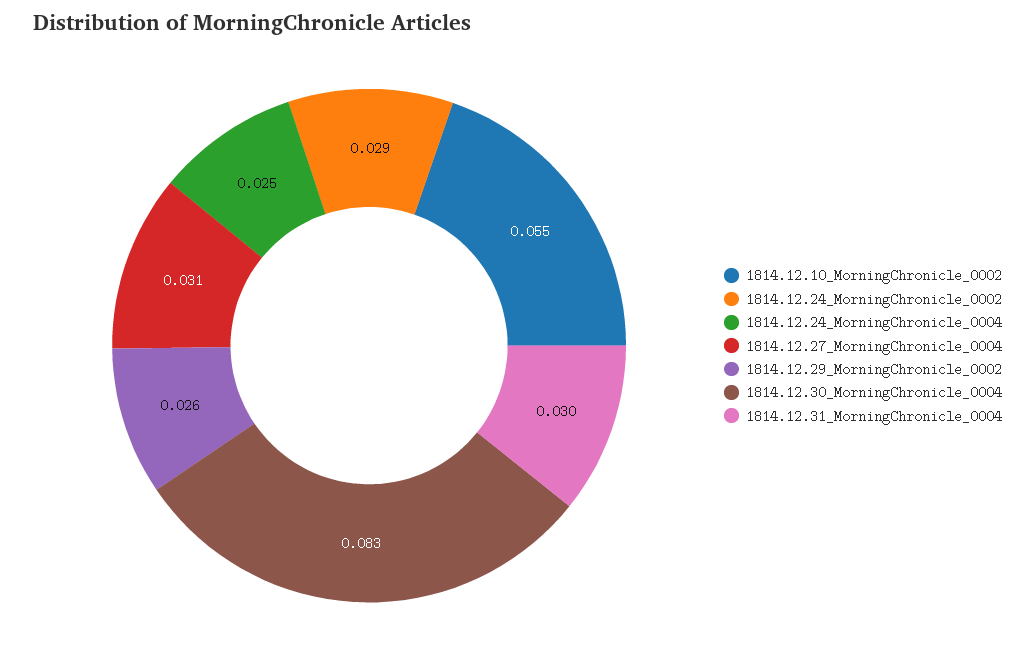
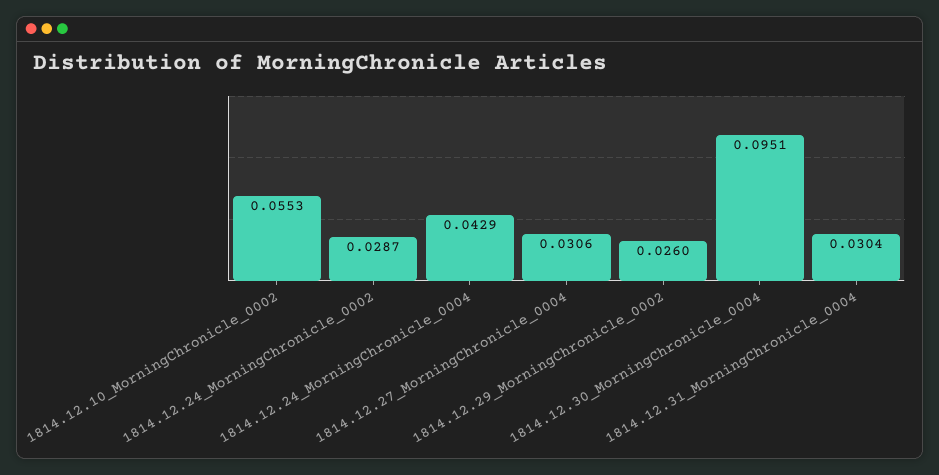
  {
    "1814.12.10_MorningChronicle_0002": 0.0553,
    "1814.12.24_MorningChronicle_0002": 0.0287,
-   "1814.12.24_MorningChronicle_0004": 0.025,
+   "1814.12.24_MorningChronicle_0004": 0.0429,
    "1814.12.27_MorningChronicle_0004": 0.0306,
    "1814.12.29_MorningChronicle_0002": 0.026,
-   "1814.12.30_MorningChronicle_0004": 0.083,
+   "1814.12.30_MorningChronicle_0004": 0.0951,
    "1814.12.31_MorningChronicle_0004": 0.0304
  }

